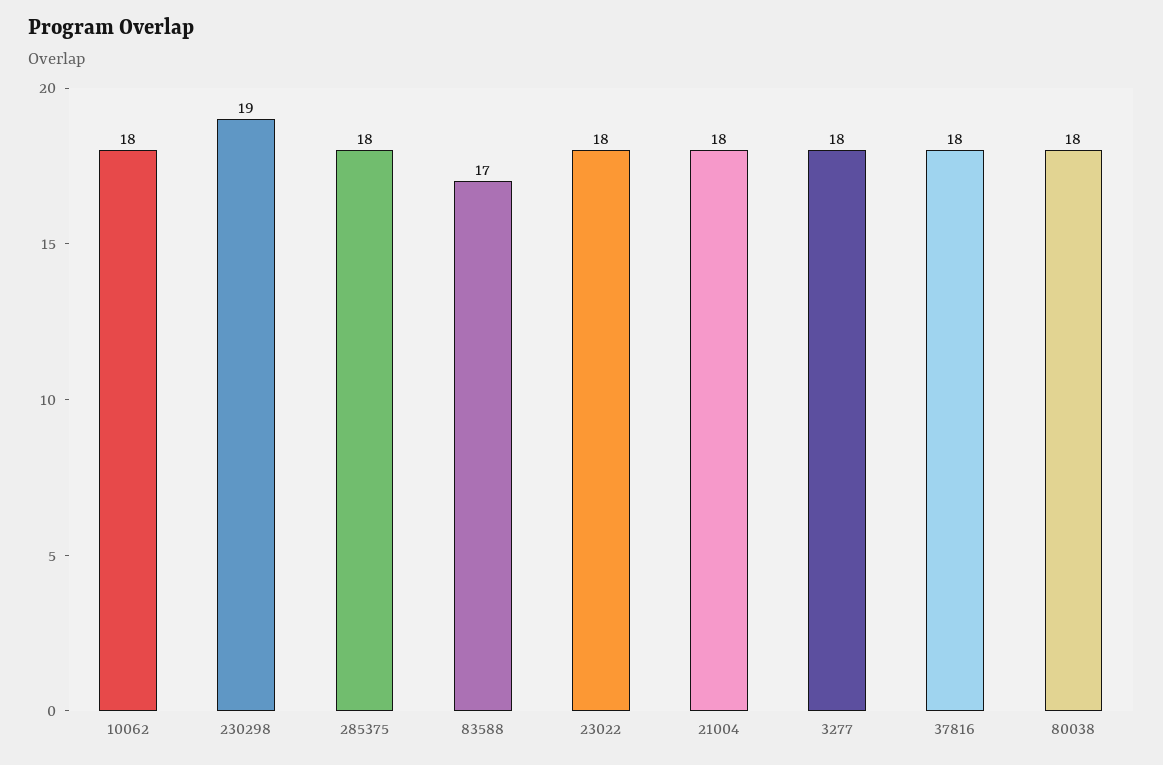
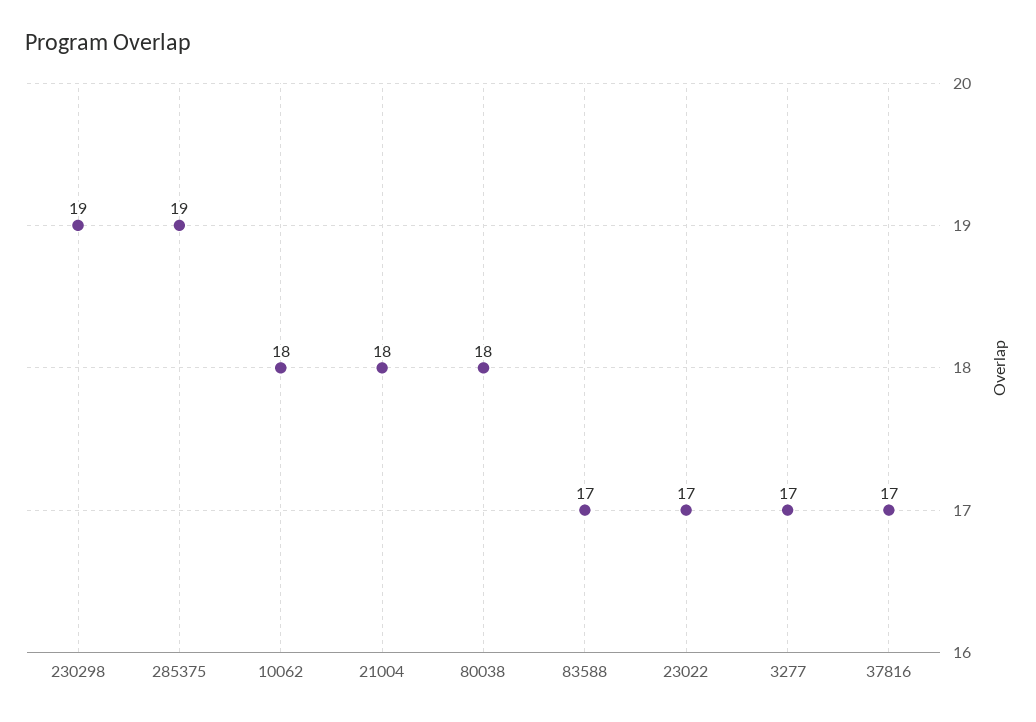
  {
    "10062": 18,
    "230298": 19,
-   "285375": 18,
+   "285375": 19,
    "83588": 17,
-   "23022": 18,
+   "23022": 17,
    "21004": 18,
-   "3277": 18,
+   "3277": 17,
-   "37816": 18,
+   "37816": 17,
    "80038": 18
  }

